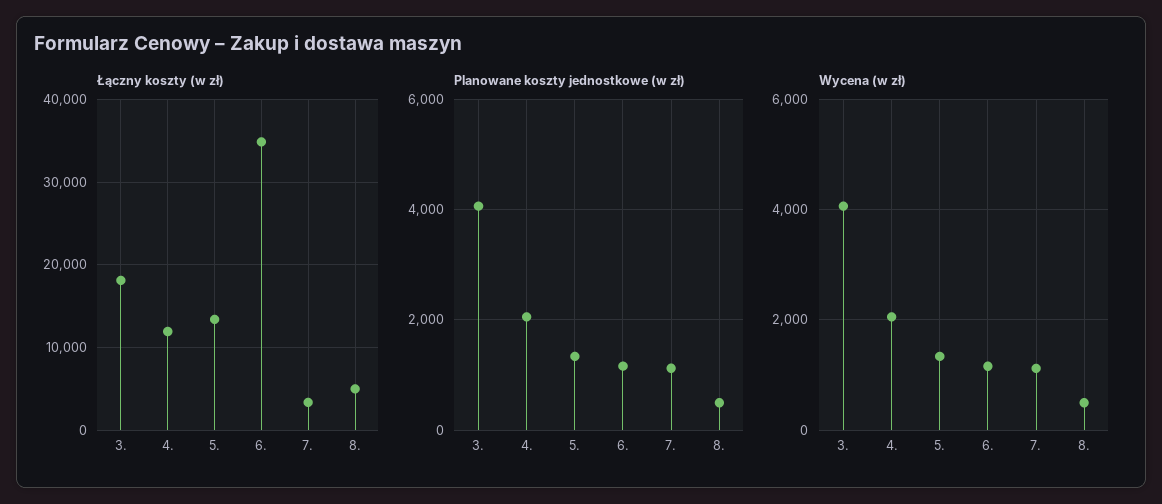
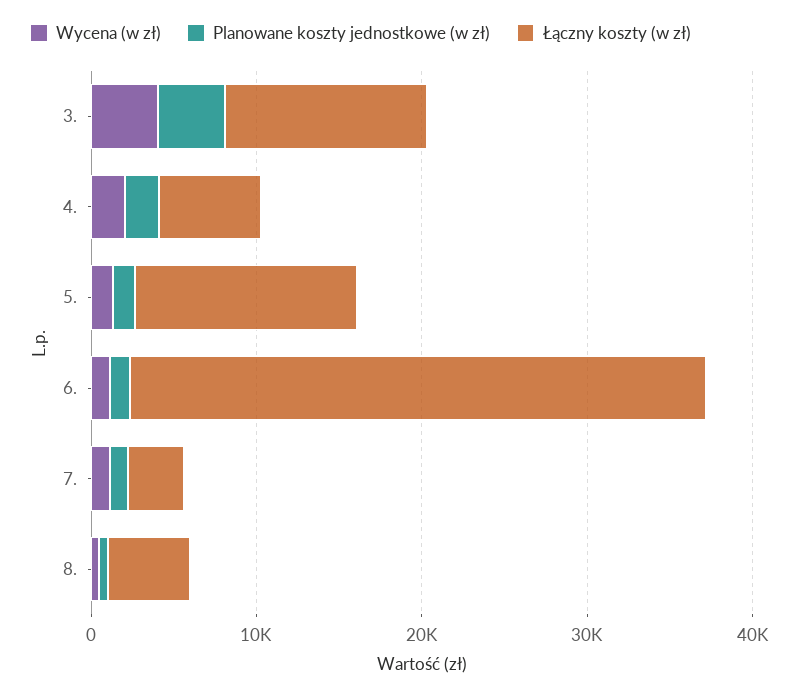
  {
    "Łączny koszty (w zł)": {
-     "3.": 18000,
+     "3.": 12000,
-     "4.": 12000,
+     "4.": 6000,
      "5.": 13000,
      "6.": 35000,
      "7.": 3000,
      "8.": 5000
    },
    "Planowane koszty jednostkowe (w zł)": {
      "3.": 4000,
      "4.": 2000,
      "5.": 1400,
      "6.": 1200,
      "7.": 1200,
      "8.": 600
    },
    "Wycena (w zł)": {
      "3.": 4000,
      "4.": 2000,
      "5.": 1400,
      "6.": 1200,
      "7.": 1200,
      "8.": 600
    }
  }

